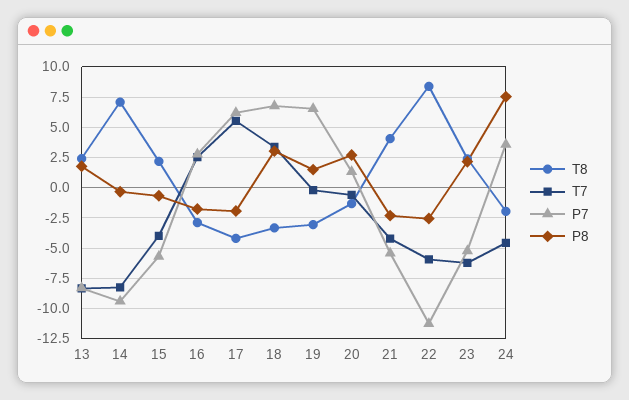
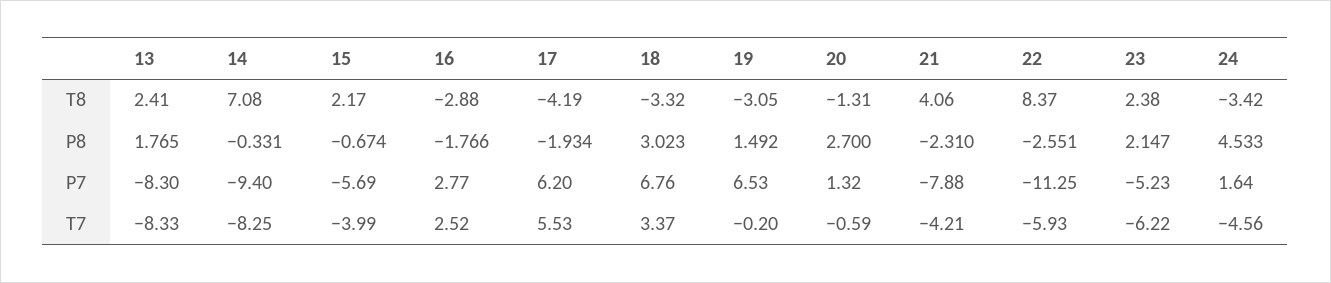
  {
    "T8": {
      "13": 2.41,
      "14": 7.08,
      "15": 2.17,
      "16": -2.88,
      "17": -4.19,
      "18": -3.32,
      "19": -3.05,
      "20": -1.31,
      "21": 4.06,
      "22": 8.37,
      "23": 2.38,
-     "24": -2
+     "24": -3.42
    },
    "T7": {
      "13": -8.33,
      "14": -8.25,
      "15": -3.99,
      "16": 2.52,
      "17": 5.53,
      "18": 3.37,
      "19": -0.2,
      "20": -0.59,
      "21": -4.21,
      "22": -5.93,
      "23": -6.22,
      "24": -4.56
    },
    "P7": {
      "13": -8.3,
      "14": -9.4,
      "15": -5.69,
      "16": 2.77,
      "17": 6.2,
      "18": 6.76,
      "19": 6.53,
      "20": 1.32,
-     "21": -5.5,
+     "21": -7.88,
      "22": -11.25,
      "23": -5.23,
-     "24": 3.5
+     "24": 1.64
    },
    "P8": {
      "13": 1.765,
      "14": -0.331,
      "15": -0.674,
      "16": -1.766,
      "17": -1.934,
      "18": 3.023,
      "19": 1.492,
      "20": 2.7,
      "21": -2.31,
      "22": -2.551,
      "23": 2.147,
-     "24": 7.5
+     "24": 4.533
    }
  }

